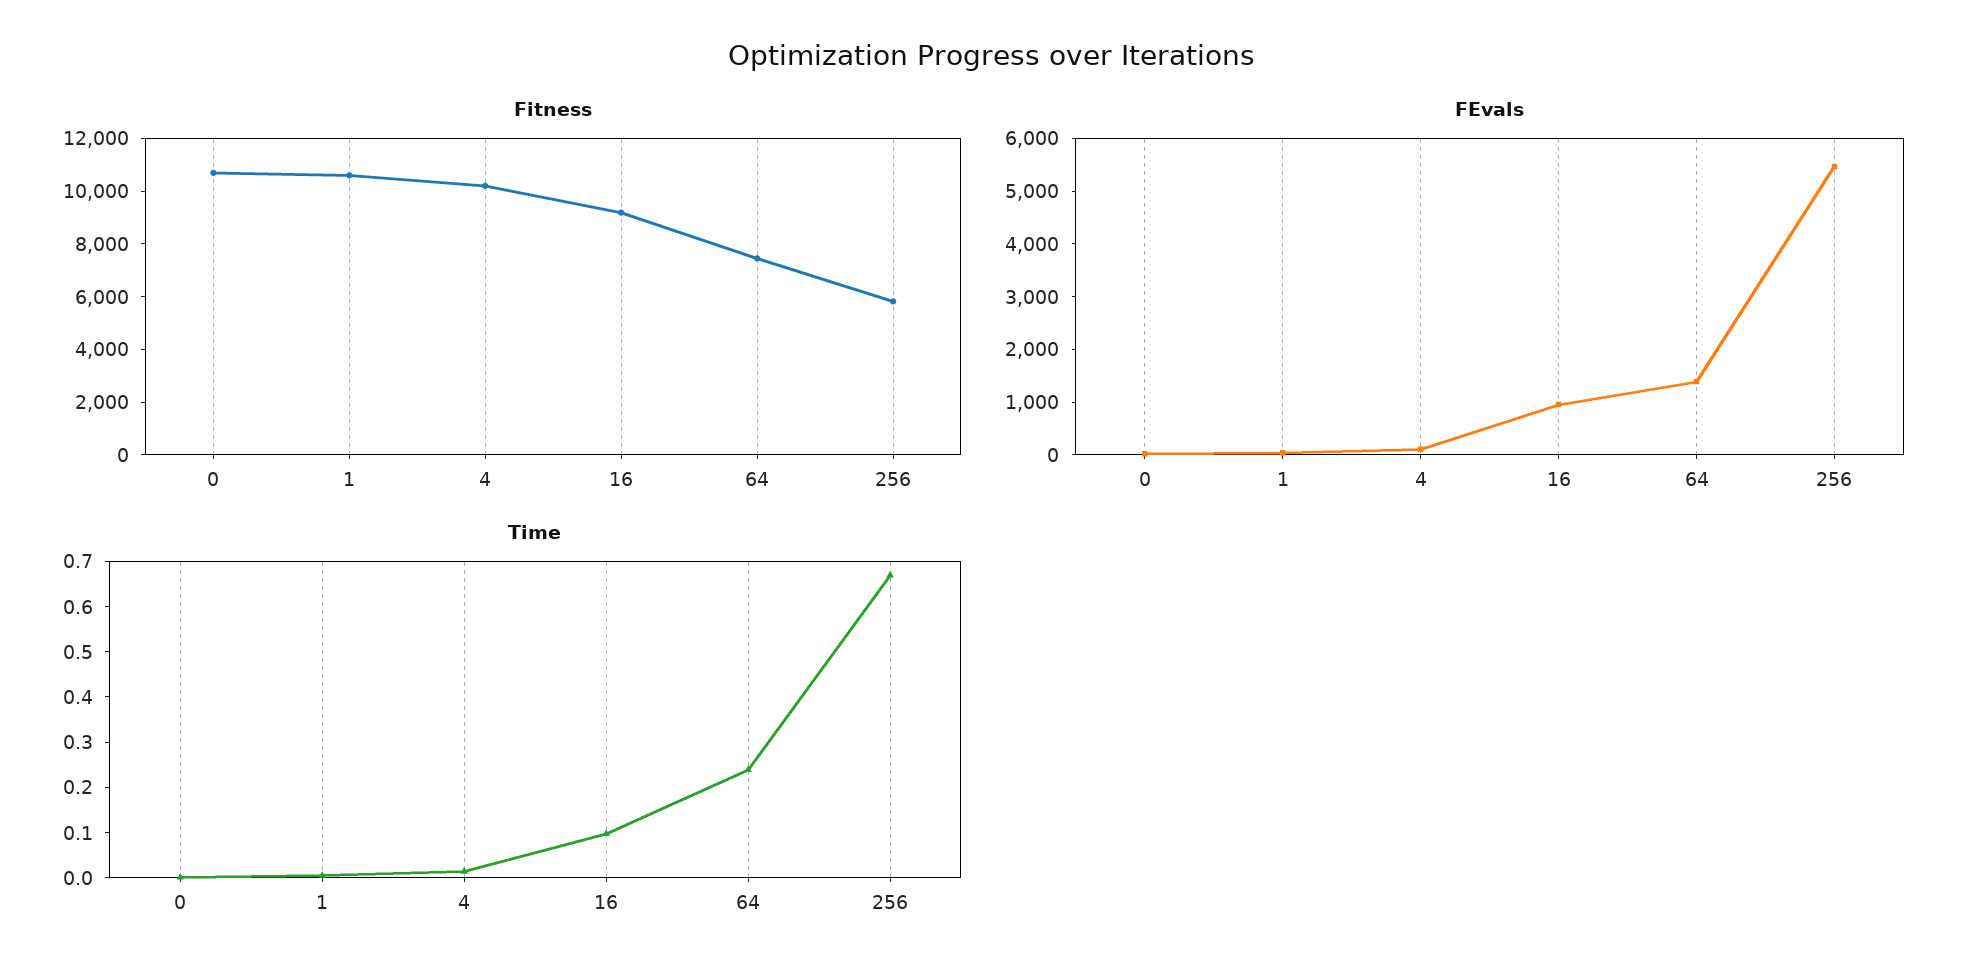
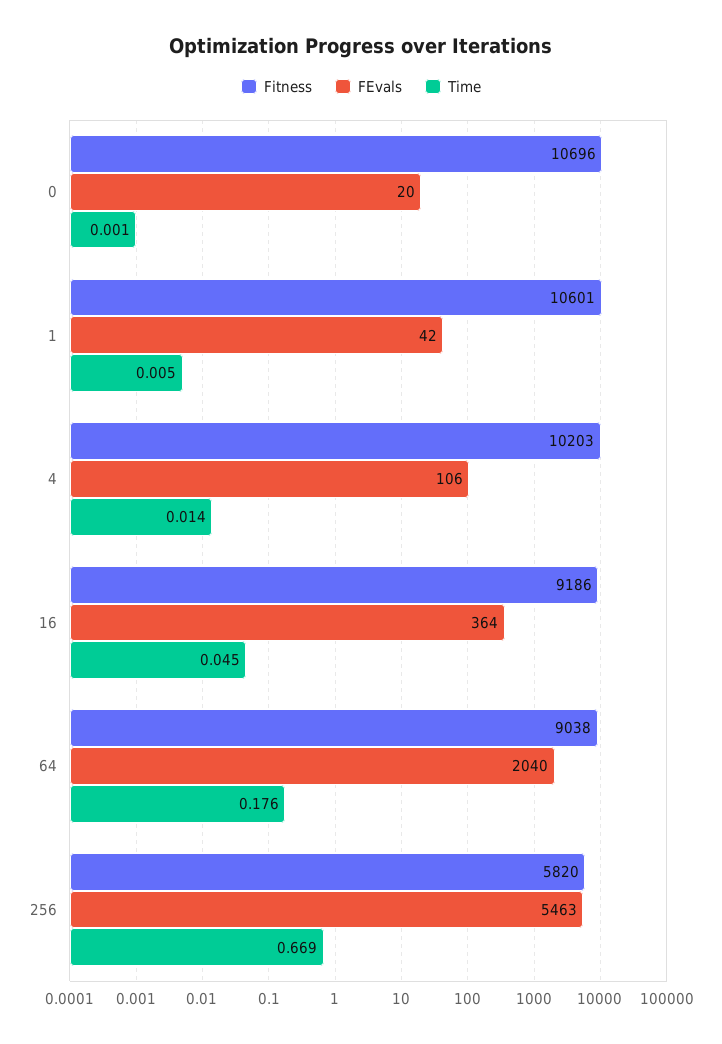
  {
    "Fitness": {
      "0": 10696,
      "1": 10601,
      "4": 10203,
      "16": 9186,
-     "64": 7500,
+     "64": 9038,
      "256": 5820
    },
    "FEvals": {
      "0": 20,
      "1": 42,
      "4": 106,
-     "16": 1000,
+     "16": 364,
-     "64": 1400,
+     "64": 2040,
      "256": 5463
    },
    "Time": {
      "0": 0.001,
      "1": 0.005,
      "4": 0.014,
-     "16": 0.1,
+     "16": 0.045,
-     "64": 0.24,
+     "64": 0.176,
      "256": 0.669
    }
  }

